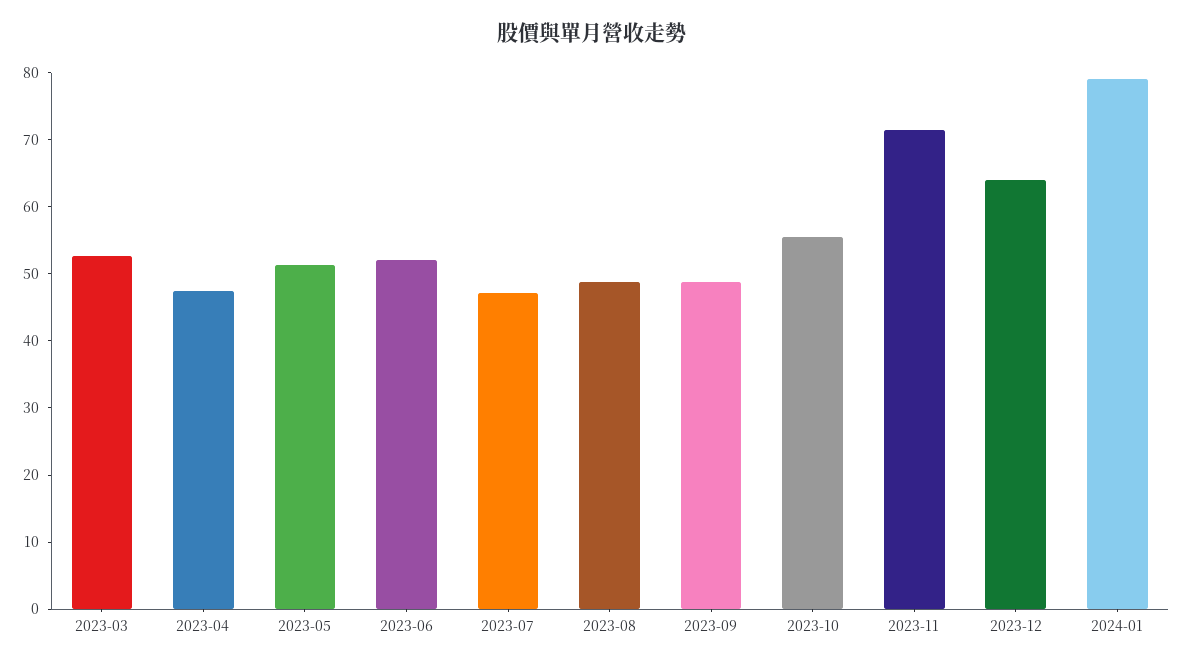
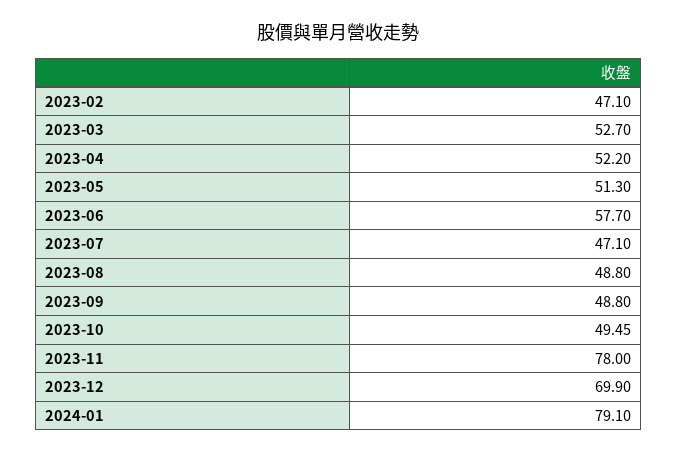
  {
    "2023-03": 52.7,
-   "2023-04": 48,
+   "2023-04": 52.2,
    "2023-05": 51.3,
-   "2023-06": 52,
+   "2023-06": 57.7,
    "2023-07": 47.1,
    "2023-08": 48.8,
    "2023-09": 48.8,
-   "2023-10": 56,
+   "2023-10": 49.45,
-   "2023-11": 72,
+   "2023-11": 78,
-   "2023-12": 64,
+   "2023-12": 69.9,
-   "2024-01": 79.1
+   "2024-01": 79.1,
+   "2023-02": 47.1
  }

